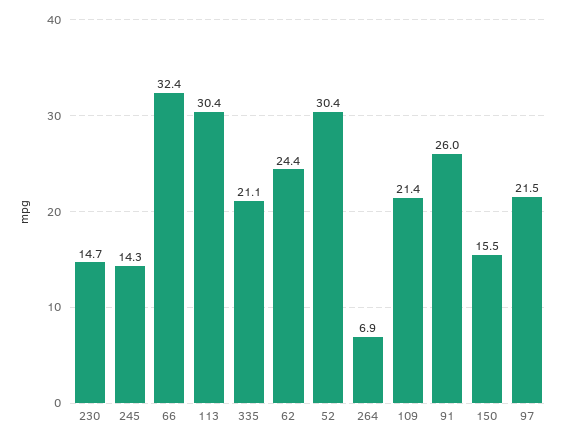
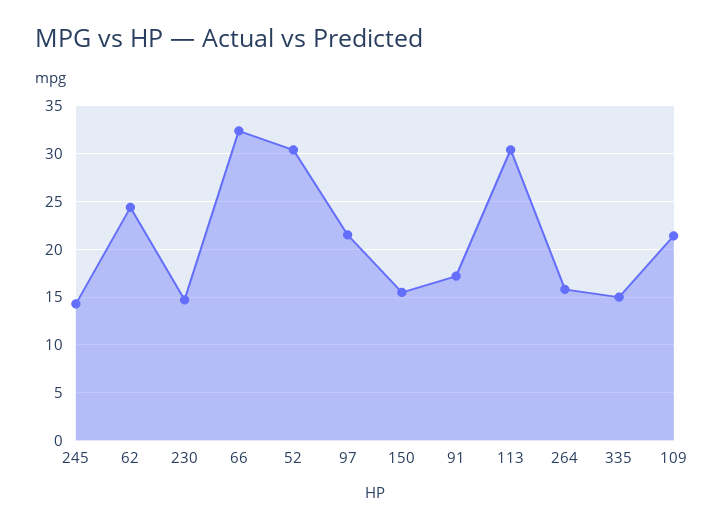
  {
    "230": 14.7,
    "245": 14.3,
    "66": 32.4,
    "113": 30.4,
-   "335": 21.1,
+   "335": 15,
    "62": 24.4,
    "52": 30.4,
-   "264": 6.9,
+   "264": 16,
    "109": 21.4,
-   "91": 26,
+   "91": 17,
    "150": 15.5,
    "97": 21.5
  }

